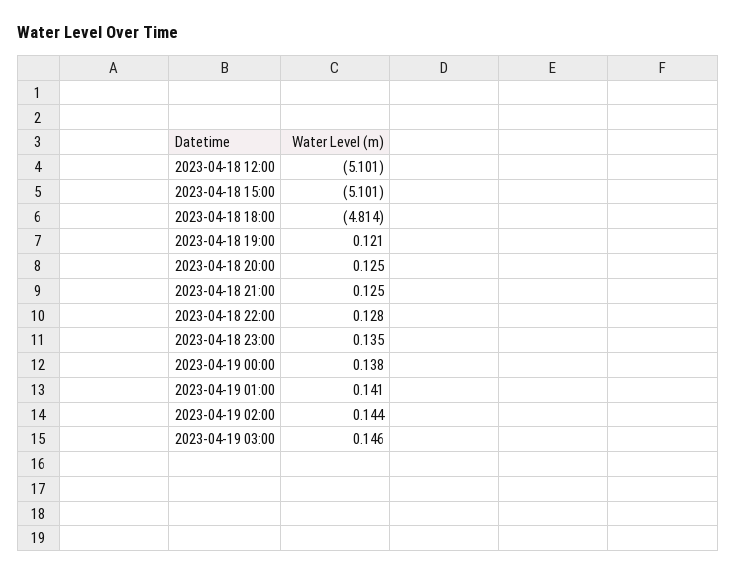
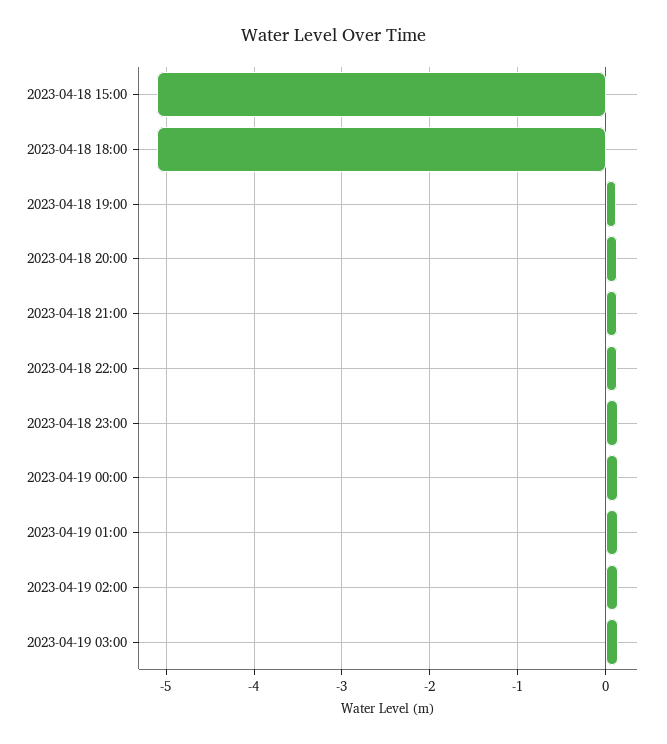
  {
-   "2023-04-18 12:00": -5.101,
    "2023-04-18 15:00": -5.101,
-   "2023-04-18 18:00": -4.814,
+   "2023-04-18 18:00": -5.1,
    "2023-04-18 19:00": 0.121,
    "2023-04-18 20:00": 0.125,
    "2023-04-18 21:00": 0.125,
    "2023-04-18 22:00": 0.128,
    "2023-04-18 23:00": 0.135,
    "2023-04-19 00:00": 0.138,
    "2023-04-19 01:00": 0.141,
    "2023-04-19 02:00": 0.144,
    "2023-04-19 03:00": 0.146
  }

